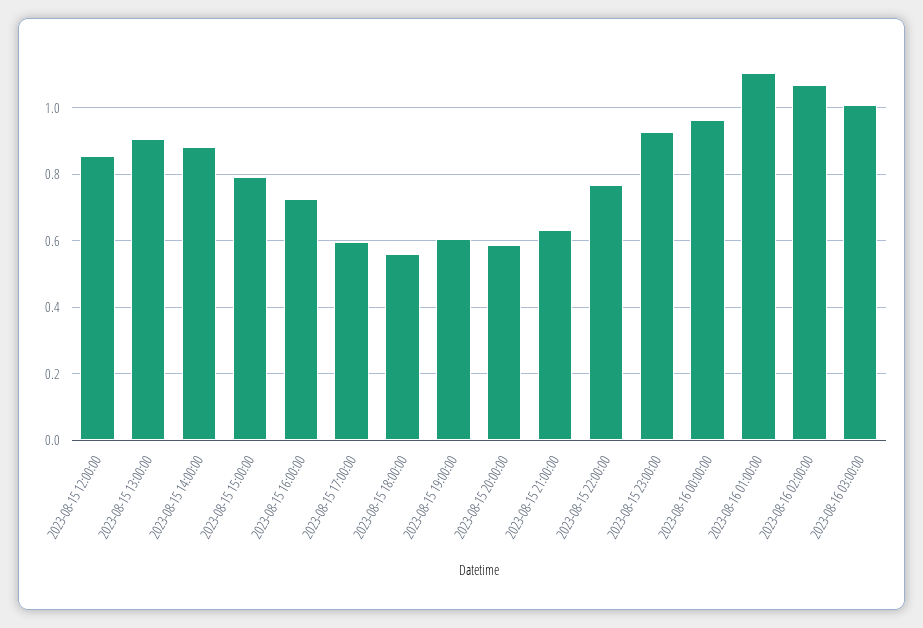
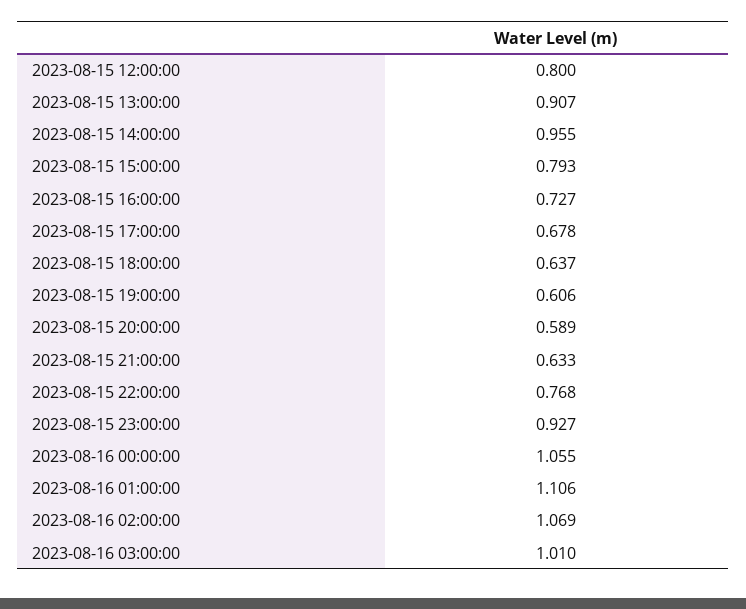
  {
-   "2023-08-15 12:00:00": 0.86,
+   "2023-08-15 12:00:00": 0.8,
    "2023-08-15 13:00:00": 0.907,
-   "2023-08-15 14:00:00": 0.88,
+   "2023-08-15 14:00:00": 0.955,
    "2023-08-15 15:00:00": 0.793,
    "2023-08-15 16:00:00": 0.727,
-   "2023-08-15 17:00:00": 0.6,
+   "2023-08-15 17:00:00": 0.678,
-   "2023-08-15 18:00:00": 0.56,
+   "2023-08-15 18:00:00": 0.637,
    "2023-08-15 19:00:00": 0.606,
    "2023-08-15 20:00:00": 0.589,
    "2023-08-15 21:00:00": 0.633,
    "2023-08-15 22:00:00": 0.768,
    "2023-08-15 23:00:00": 0.927,
-   "2023-08-16 00:00:00": 0.96,
+   "2023-08-16 00:00:00": 1.055,
    "2023-08-16 01:00:00": 1.106,
    "2023-08-16 02:00:00": 1.069,
    "2023-08-16 03:00:00": 1.01
  }

